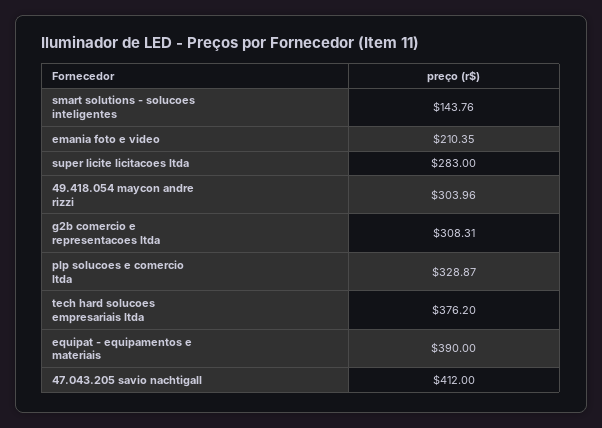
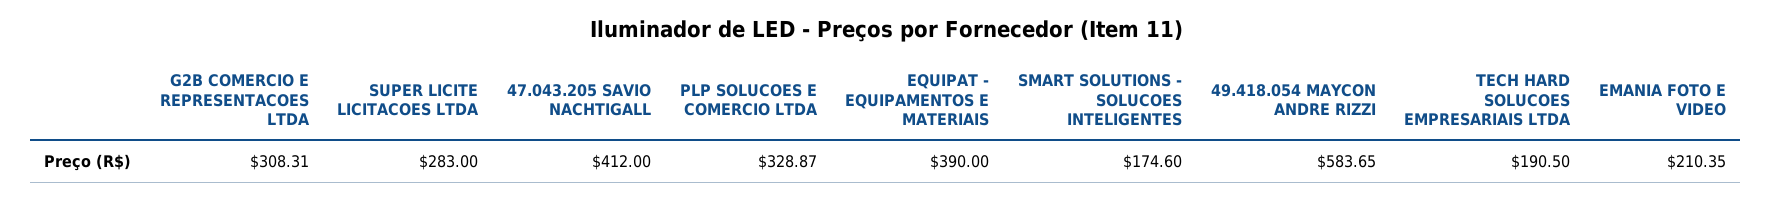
  {
-   "smart solutions - solucoes inteligentes": 143.76,
+   "smart solutions - solucoes inteligentes": 174.6,
    "emania foto e video": 210.35,
    "super licite licitacoes ltda": 283,
-   "49.418.054 maycon andre rizzi": 303.96,
+   "49.418.054 maycon andre rizzi": 583.65,
    "g2b comercio e representacoes ltda": 308.31,
    "plp solucoes e comercio ltda": 328.87,
-   "tech hard solucoes empresariais ltda": 376.2,
+   "tech hard solucoes empresariais ltda": 190.5,
    "equipat - equipamentos e materiais": 390,
    "47.043.205 savio nachtigall": 412
  }

